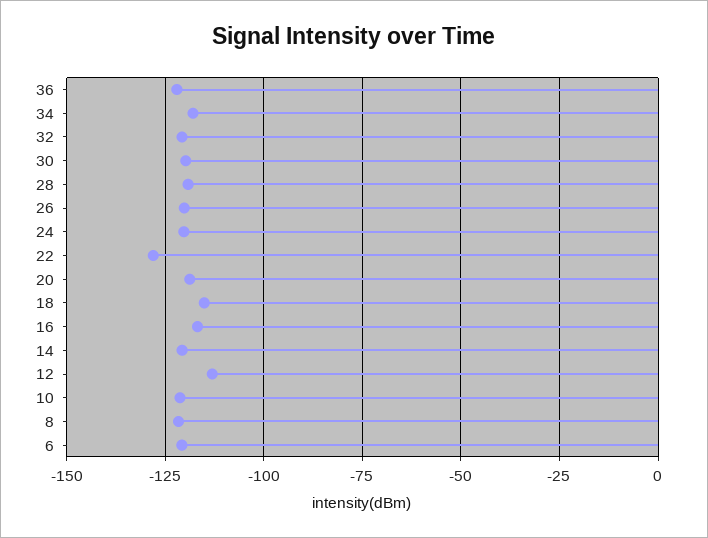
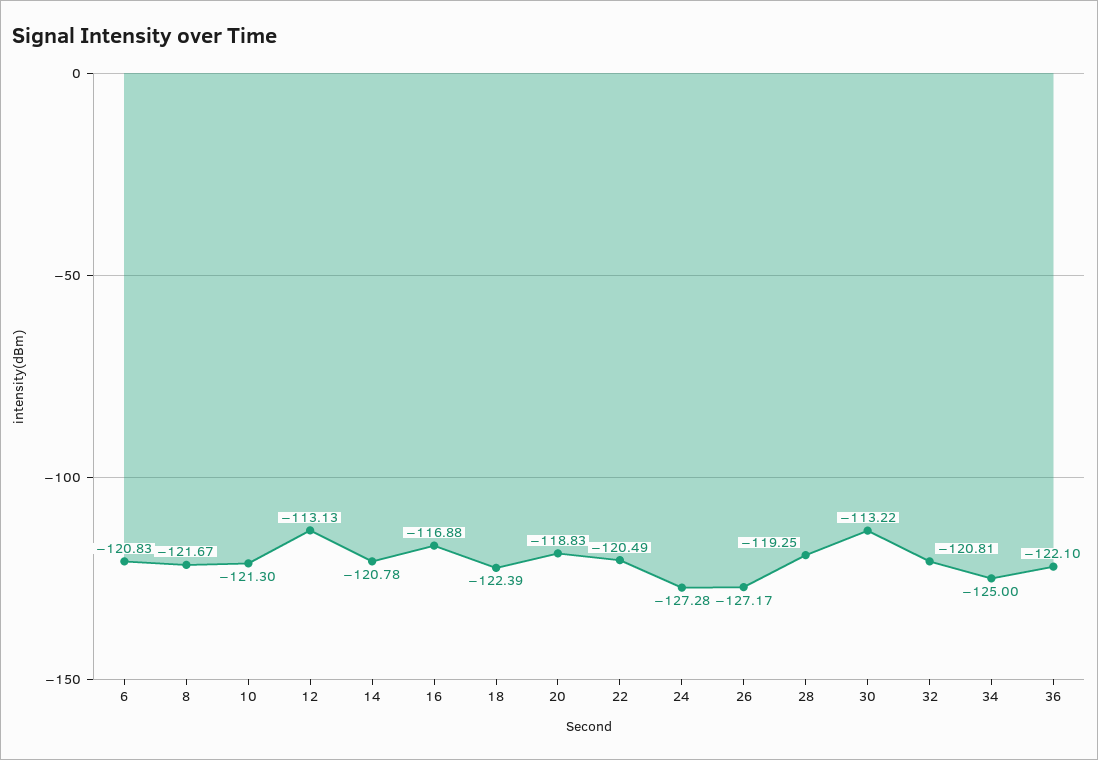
  {
    "36": -122.1,
-   "34": -117.5,
+   "34": -125,
    "32": -120.81,
-   "30": -120,
+   "30": -113.22,
    "28": -119.25,
-   "26": -120,
+   "26": -127.17,
-   "24": -120,
+   "24": -127.28,
-   "22": -127.5,
+   "22": -120.49,
    "20": -118.83,
-   "18": -115,
+   "18": -122.39,
    "16": -116.88,
    "14": -120.78,
    "12": -113.13,
    "10": -121.3,
    "8": -121.67,
    "6": -120.83
  }

